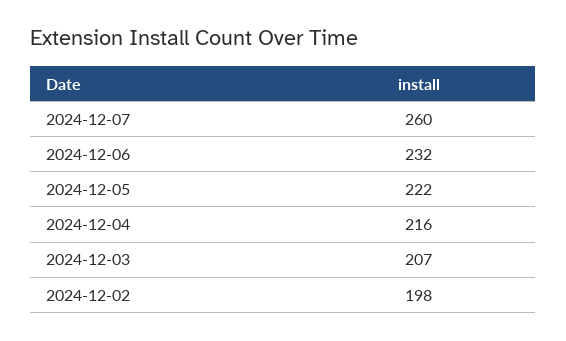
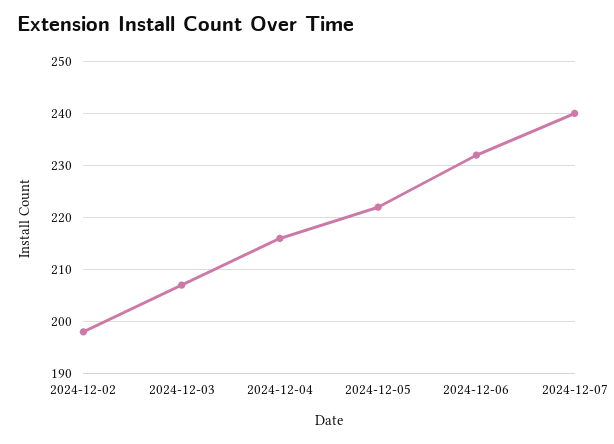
  {
-   "2024-12-07": 260,
+   "2024-12-07": 240,
    "2024-12-06": 232,
    "2024-12-05": 222,
    "2024-12-04": 216,
    "2024-12-03": 207,
    "2024-12-02": 198
  }

